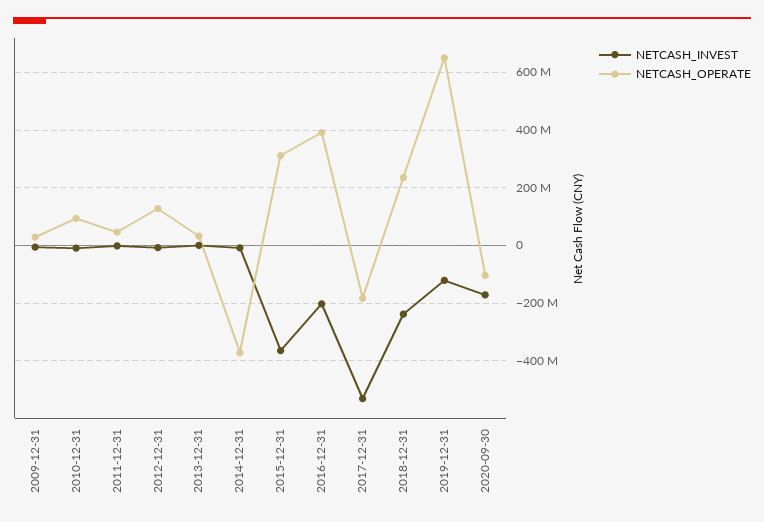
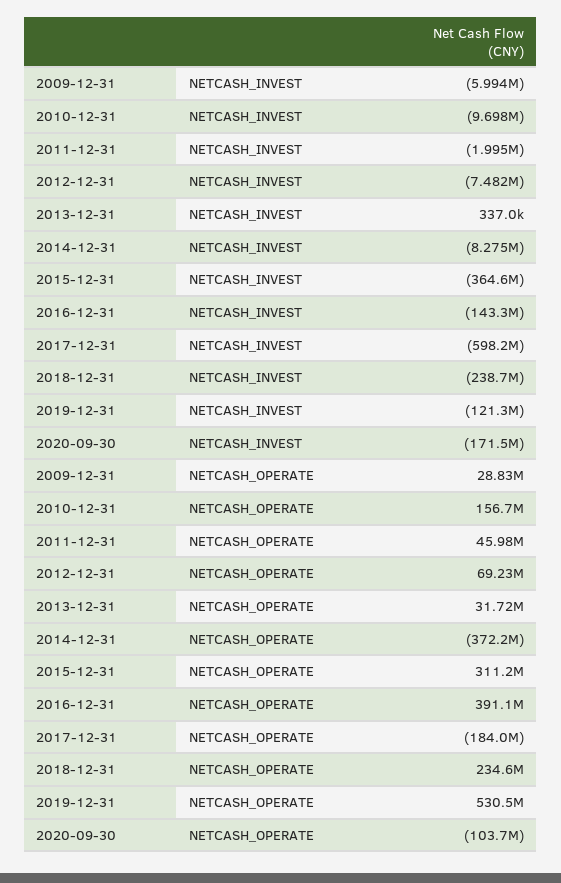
  {
    "NETCASH_INVEST": {
      "2009-12-31": -5994000,
      "2010-12-31": -9698000,
      "2011-12-31": -1995000,
      "2012-12-31": -7482000,
      "2013-12-31": 337000,
      "2014-12-31": -8275000,
      "2015-12-31": -364600000,
-     "2016-12-31": -200000000,
+     "2016-12-31": -143300000,
-     "2017-12-31": -525000000,
+     "2017-12-31": -598200000,
      "2018-12-31": -238700000,
      "2019-12-31": -121300000,
      "2020-09-30": -171500000
    },
    "NETCASH_OPERATE": {
      "2009-12-31": 28830000,
-     "2010-12-31": 100000000,
+     "2010-12-31": 156700000,
      "2011-12-31": 45980000,
-     "2012-12-31": 125000000,
+     "2012-12-31": 69230000,
      "2013-12-31": 31720000,
      "2014-12-31": -372200000,
      "2015-12-31": 311200000,
      "2016-12-31": 391100000,
      "2017-12-31": -184000000,
      "2018-12-31": 234600000,
-     "2019-12-31": 650000000,
+     "2019-12-31": 530500000,
      "2020-09-30": -103700000
    }
  }

